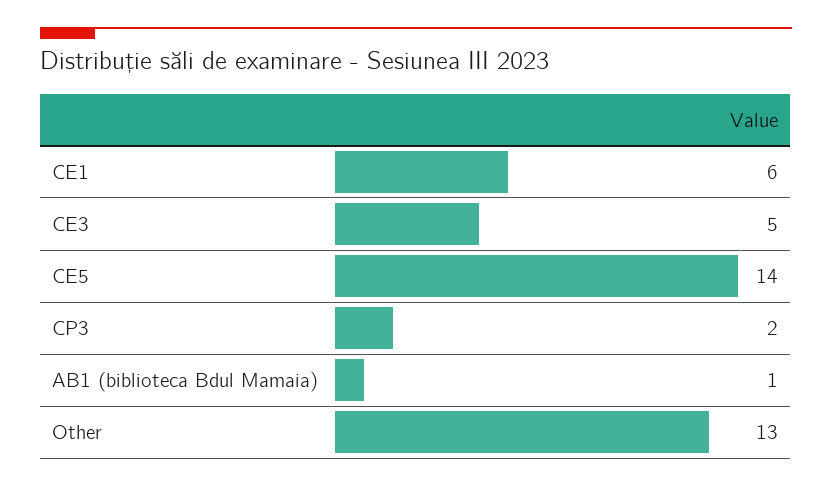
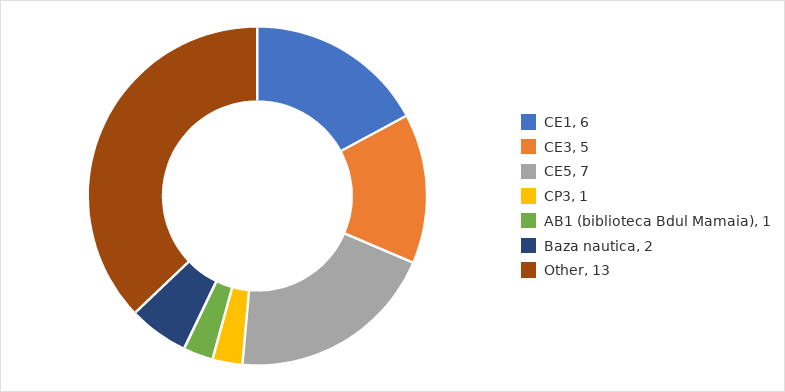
  {
    "CE1": 6,
    "CE3": 5,
-   "CE5": 14,
+   "CE5": 7,
-   "CP3": 2,
+   "CP3": 1,
    "AB1 (biblioteca Bdul Mamaia)": 1,
-   "Other": 13
+   "Other": 13,
+   "Baza nautica": 2
  }

